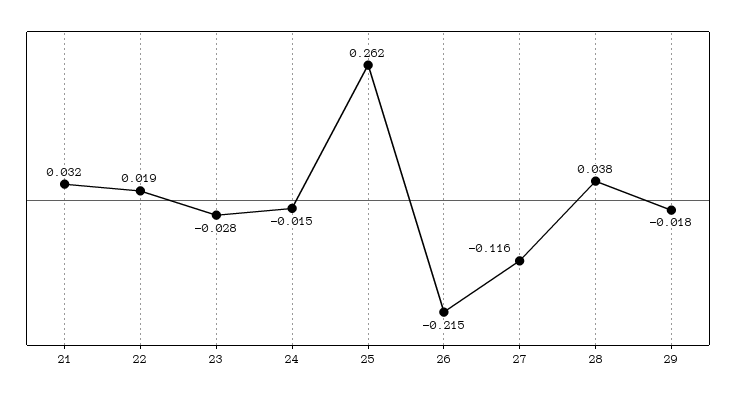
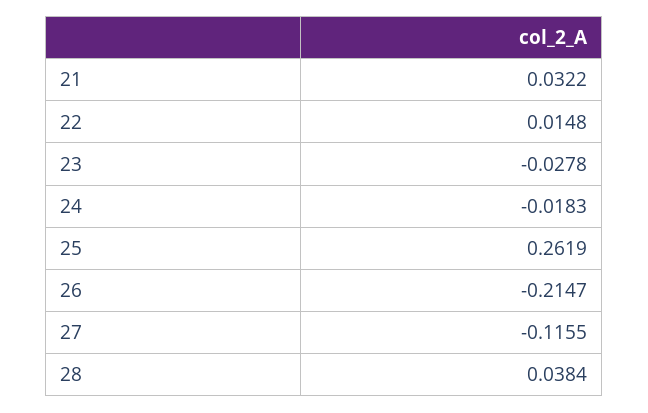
  {
    "21": 0.0322,
-   "22": 0.019,
+   "22": 0.0148,
    "23": -0.0278,
-   "24": -0.015,
+   "24": -0.0183,
    "25": 0.2619,
    "26": -0.2147,
    "27": -0.1155,
-   "28": 0.0384,
+   "28": 0.0384
-   "29": -0.018
  }

